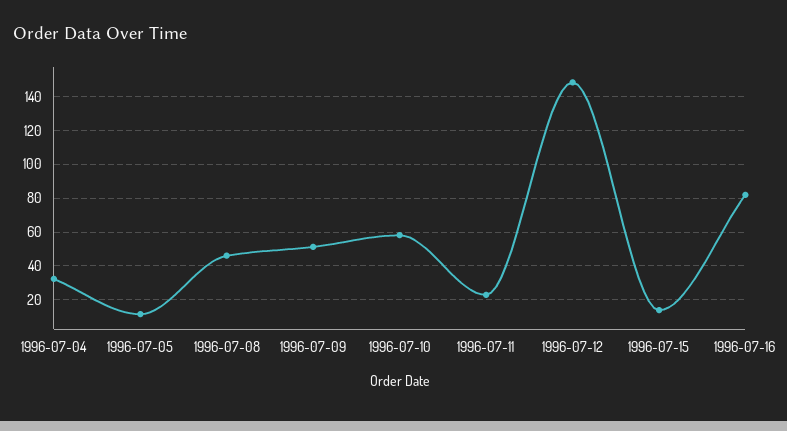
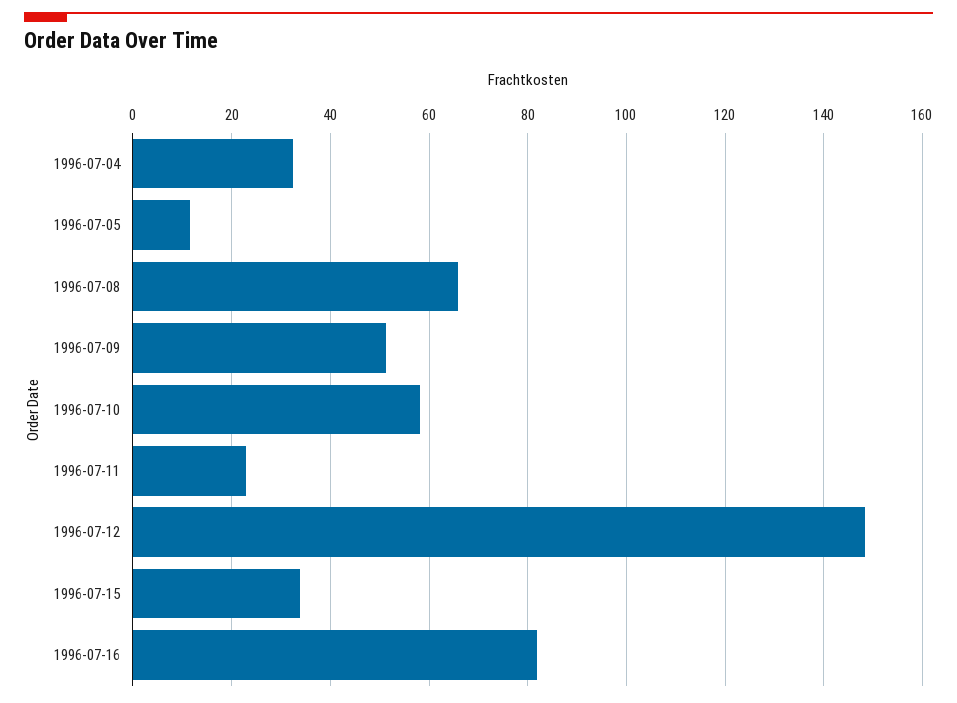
  {
    "1996-07-04": 32,
    "1996-07-05": 12,
-   "1996-07-08": 45,
+   "1996-07-08": 66,
    "1996-07-09": 52,
    "1996-07-10": 58,
    "1996-07-11": 22,
    "1996-07-12": 148,
-   "1996-07-15": 15,
+   "1996-07-15": 34,
    "1996-07-16": 82
  }

